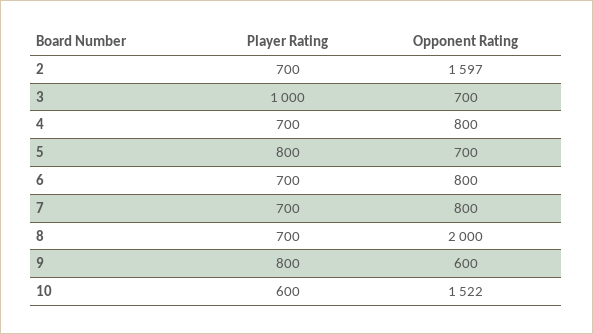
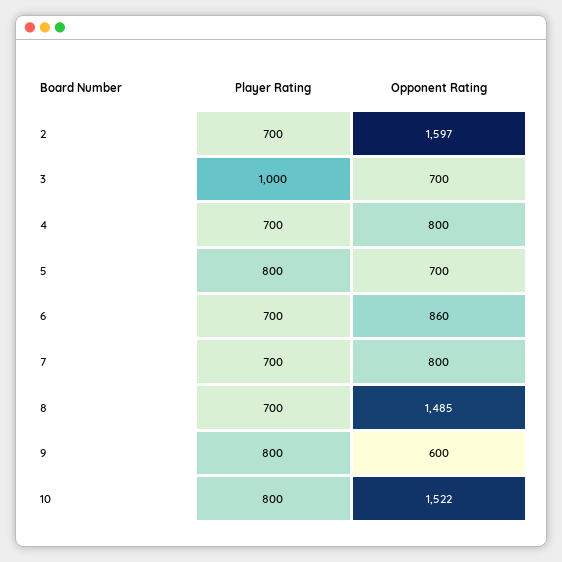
  {
    "Player Rating": {
      "2": 700,
      "3": 1000,
      "4": 700,
      "5": 800,
      "6": 700,
      "7": 700,
      "8": 700,
      "9": 800,
-     "10": 600
+     "10": 800
    },
    "Opponent Rating": {
      "2": 1597,
      "3": 700,
      "4": 800,
      "5": 700,
-     "6": 800,
+     "6": 860,
      "7": 800,
-     "8": 2000,
+     "8": 1485,
      "9": 600,
      "10": 1522
    }
  }

